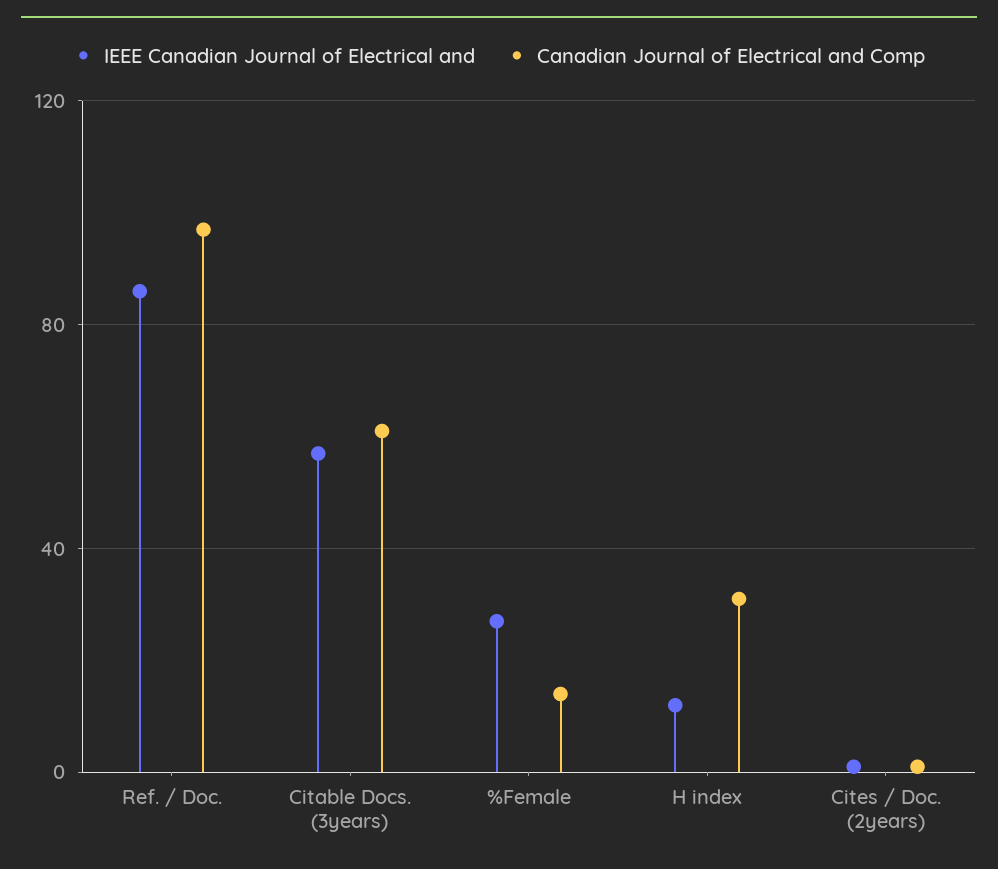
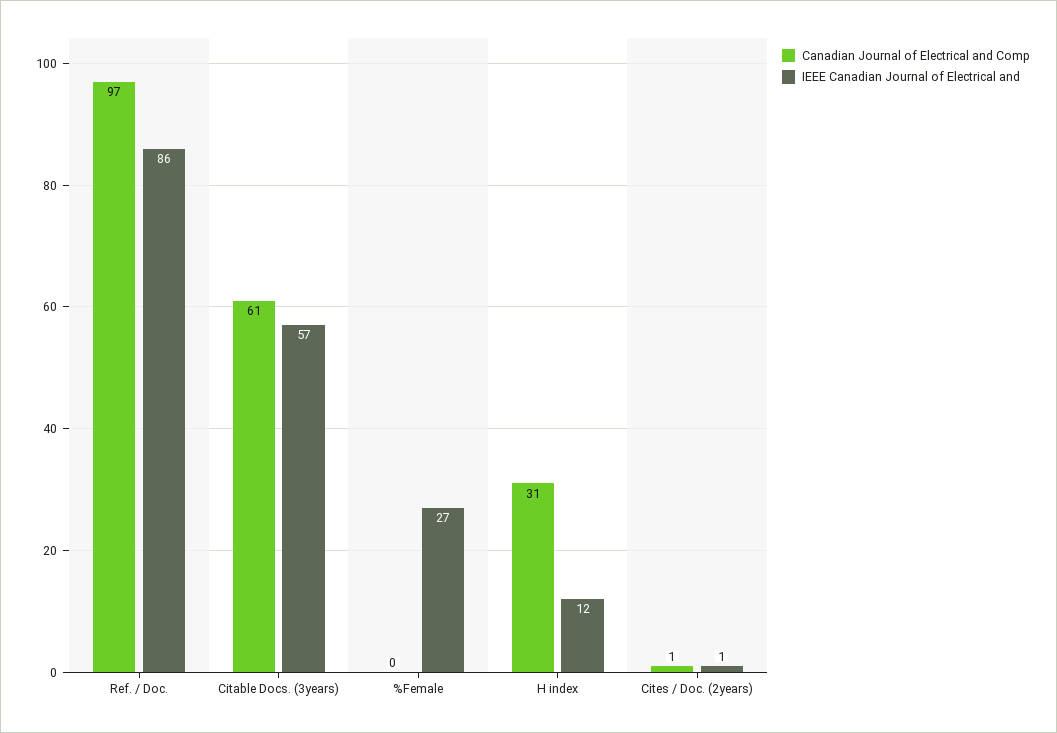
  {
    "IEEE Canadian Journal of Electrical and": {
      "Ref. / Doc.": 86,
      "Citable Docs. (3years)": 57,
      "%Female": 27,
      "H index": 12,
      "Cites / Doc. (2years)": 1
    },
    "Canadian Journal of Electrical and Comp": {
      "Ref. / Doc.": 97,
      "Citable Docs. (3years)": 61,
-     "%Female": 15,
+     "%Female": 0,
      "H index": 31,
      "Cites / Doc. (2years)": 1
    }
  }

